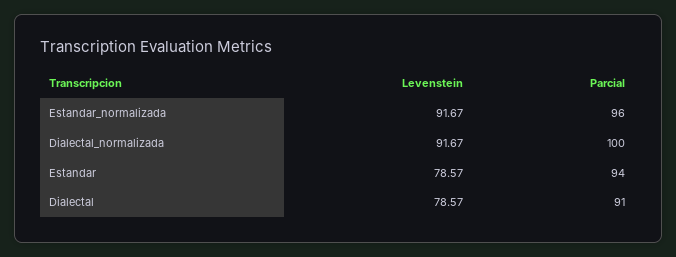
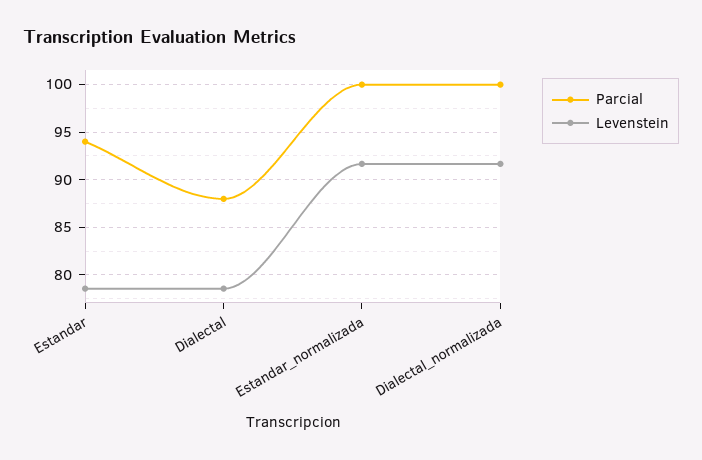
  {
    "Levenstein": {
      "Estandar_normalizada": 91.67,
      "Dialectal_normalizada": 91.67,
      "Estandar": 78.57,
      "Dialectal": 78.57
    },
    "Parcial": {
-     "Estandar_normalizada": 96,
+     "Estandar_normalizada": 100,
      "Dialectal_normalizada": 100,
      "Estandar": 94,
-     "Dialectal": 91
+     "Dialectal": 88
    }
  }

